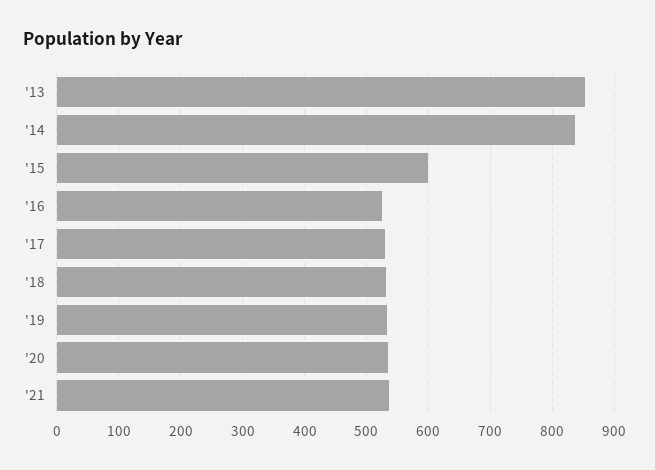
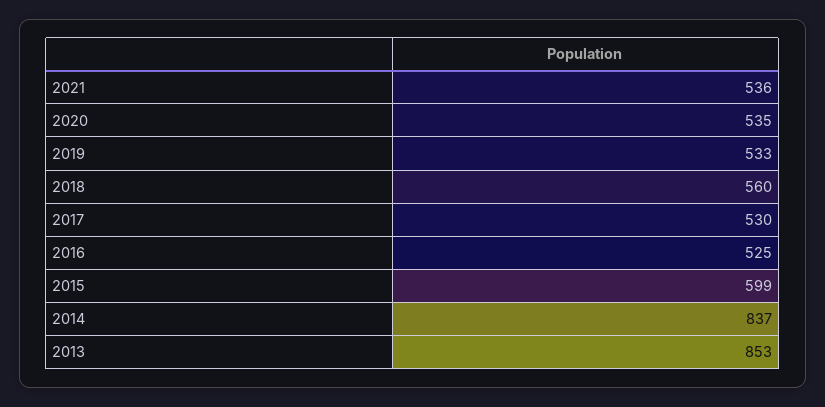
  {
    "'13": 853,
    "'14": 837,
    "'15": 599,
    "'16": 525,
    "'17": 530,
-   "'18": 530,
+   "'18": 560,
    "'19": 533,
    "'20": 535,
    "'21": 536
  }

